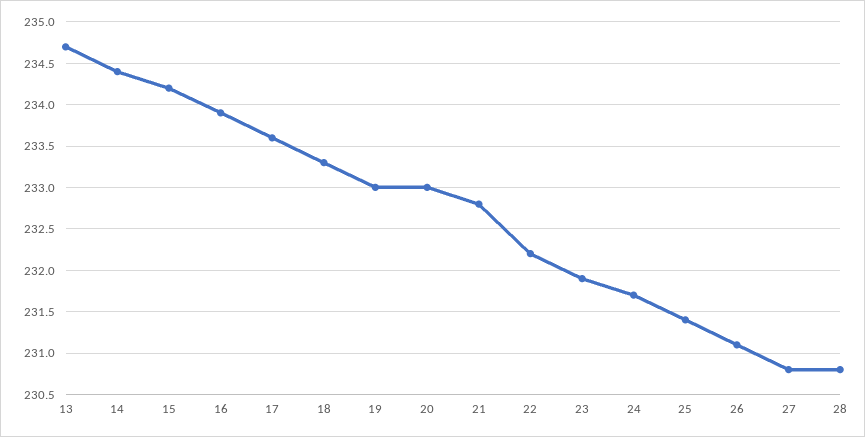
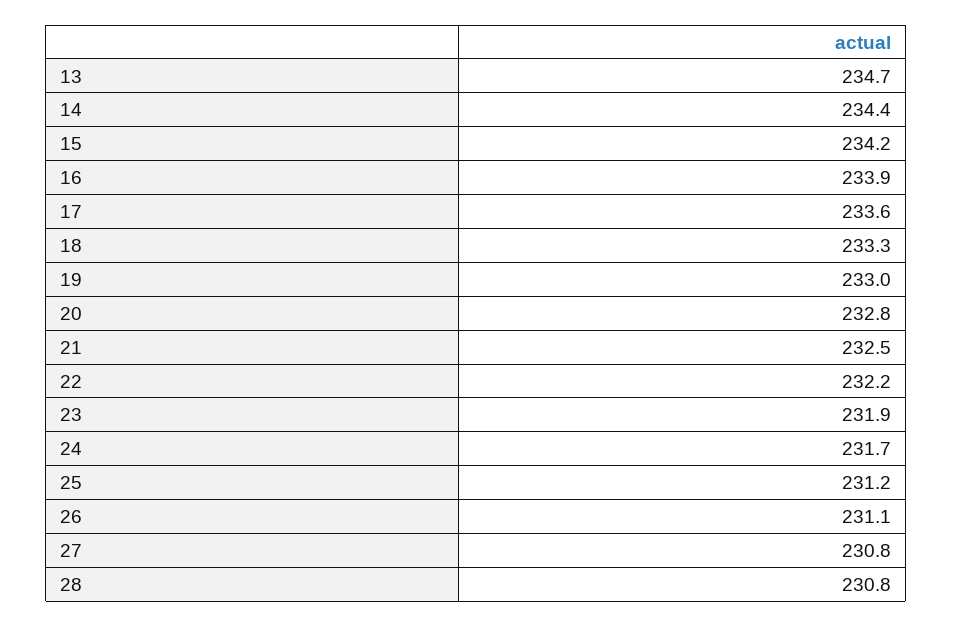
  {
    "13": 234.7,
    "14": 234.4,
    "15": 234.2,
    "16": 233.9,
    "17": 233.6,
    "18": 233.3,
    "19": 233,
-   "20": 233,
+   "20": 232.8,
-   "21": 232.8,
+   "21": 232.5,
    "22": 232.2,
    "23": 231.9,
    "24": 231.7,
-   "25": 231.4,
+   "25": 231.2,
    "26": 231.1,
    "27": 230.8,
    "28": 230.8
  }

